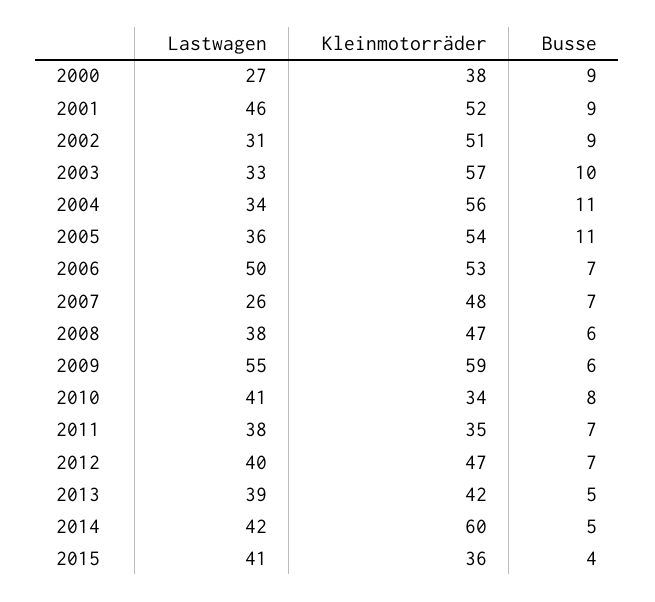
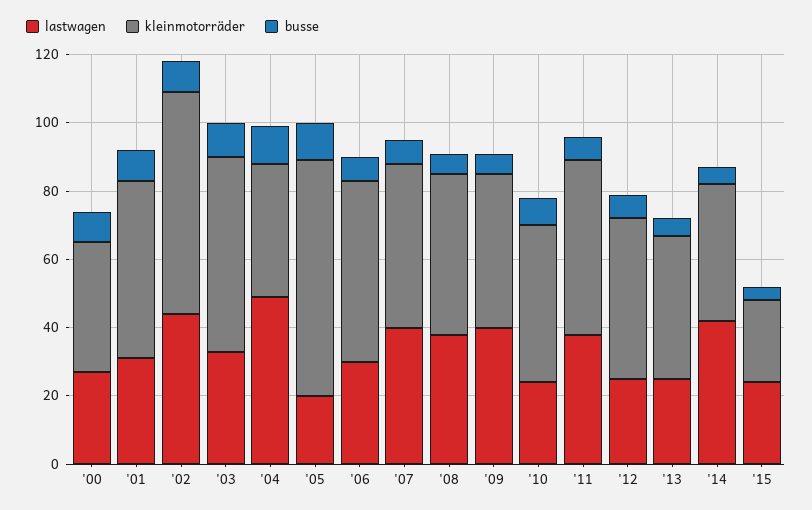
  {
    "Lastwagen": {
      "2000": 27,
-     "2001": 46,
+     "2001": 30,
-     "2002": 31,
+     "2002": 45,
      "2003": 33,
-     "2004": 34,
+     "2004": 50,
-     "2005": 36,
+     "2005": 20,
-     "2006": 50,
+     "2006": 30,
-     "2007": 26,
+     "2007": 40,
      "2008": 38,
-     "2009": 55,
+     "2009": 40,
-     "2010": 41,
+     "2010": 25,
      "2011": 38,
-     "2012": 40,
+     "2012": 25,
-     "2013": 39,
+     "2013": 25,
      "2014": 42,
-     "2015": 41
+     "2015": 25
    },
    "Kleinmotorräder": {
      "2000": 38,
      "2001": 52,
-     "2002": 51,
+     "2002": 65,
      "2003": 57,
-     "2004": 56,
+     "2004": 40,
-     "2005": 54,
+     "2005": 70,
      "2006": 53,
      "2007": 48,
      "2008": 47,
-     "2009": 59,
+     "2009": 45,
-     "2010": 34,
+     "2010": 45,
-     "2011": 35,
+     "2011": 50,
      "2012": 47,
      "2013": 42,
-     "2014": 60,
+     "2014": 40,
-     "2015": 36
+     "2015": 25
    },
    "Busse": {
      "2000": 9,
      "2001": 9,
      "2002": 9,
      "2003": 10,
      "2004": 11,
      "2005": 11,
      "2006": 7,
      "2007": 7,
      "2008": 6,
      "2009": 6,
      "2010": 8,
      "2011": 7,
      "2012": 7,
      "2013": 5,
      "2014": 5,
      "2015": 4
    }
  }

